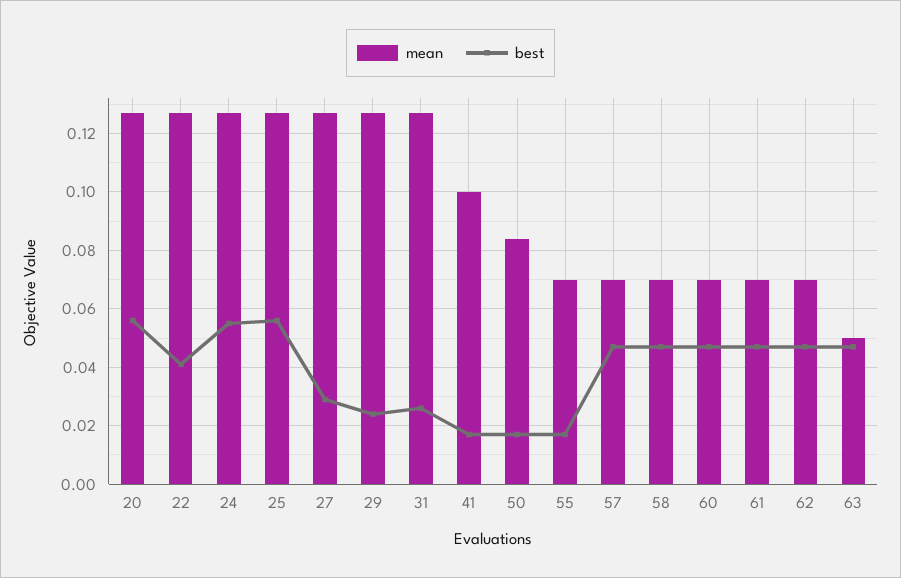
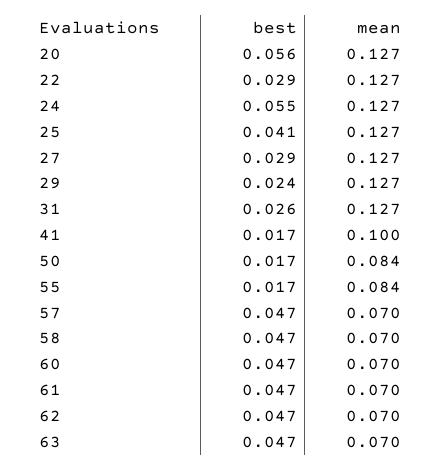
  {
    "mean": {
      "20": 0.127,
      "22": 0.127,
      "24": 0.127,
      "25": 0.127,
      "27": 0.127,
      "29": 0.127,
      "31": 0.127,
      "41": 0.1,
      "50": 0.084,
-     "55": 0.07,
+     "55": 0.084,
      "57": 0.07,
      "58": 0.07,
      "60": 0.07,
      "61": 0.07,
      "62": 0.07,
-     "63": 0.05
+     "63": 0.07
    },
    "best": {
      "20": 0.056,
-     "22": 0.04,
+     "22": 0.029,
      "24": 0.055,
-     "25": 0.055,
+     "25": 0.041,
      "27": 0.029,
      "29": 0.024,
      "31": 0.026,
      "41": 0.017,
      "50": 0.017,
      "55": 0.017,
      "57": 0.047,
      "58": 0.047,
      "60": 0.047,
      "61": 0.047,
      "62": 0.047,
      "63": 0.047
    }
  }

